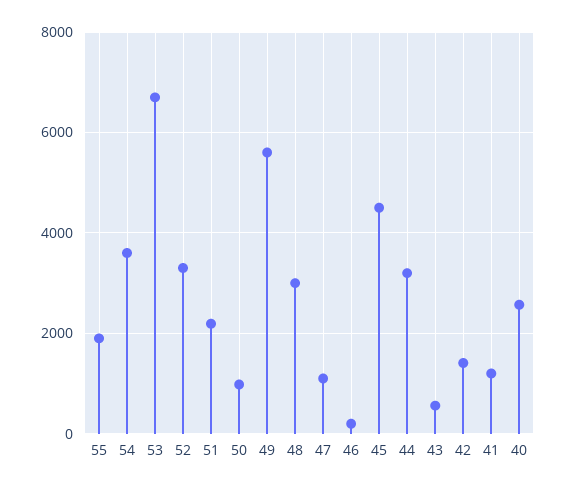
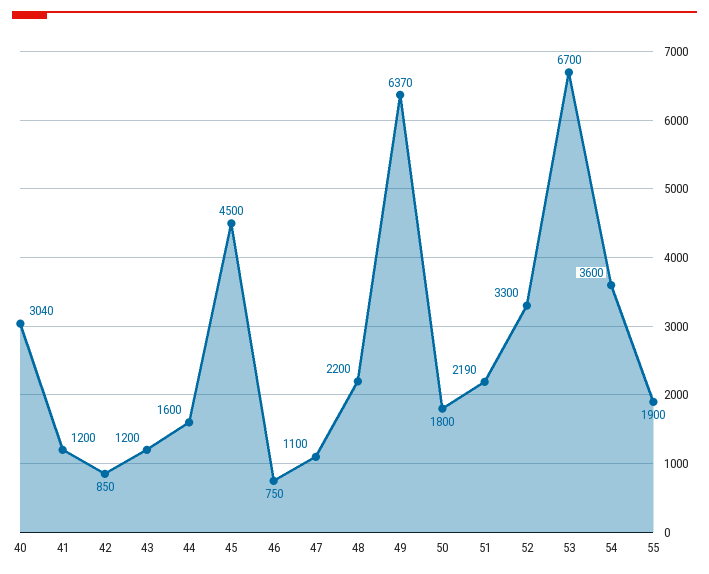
  {
    "55": 1900,
    "54": 3600,
    "53": 6700,
    "52": 3300,
    "51": 2190,
-   "50": 1000,
+   "50": 1800,
-   "49": 5600,
+   "49": 6370,
-   "48": 3000,
+   "48": 2200,
    "47": 1100,
-   "46": 200,
+   "46": 750,
    "45": 4500,
-   "44": 3200,
+   "44": 1600,
-   "43": 600,
+   "43": 1200,
-   "42": 1400,
+   "42": 850,
    "41": 1200,
-   "40": 2600
+   "40": 3040
  }

